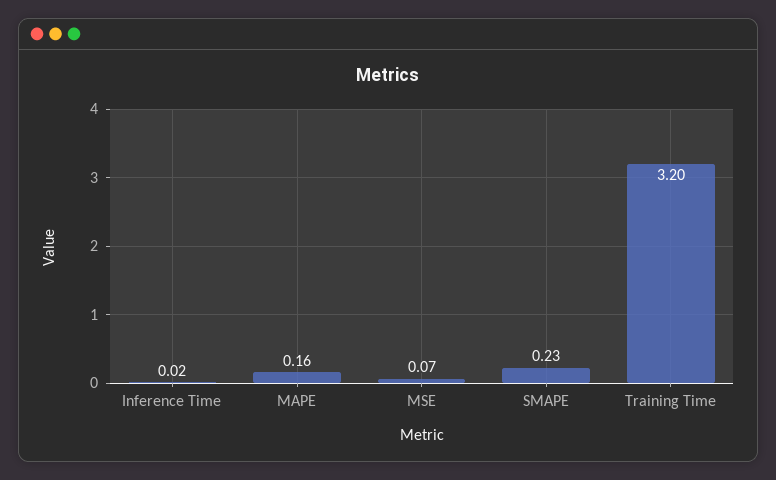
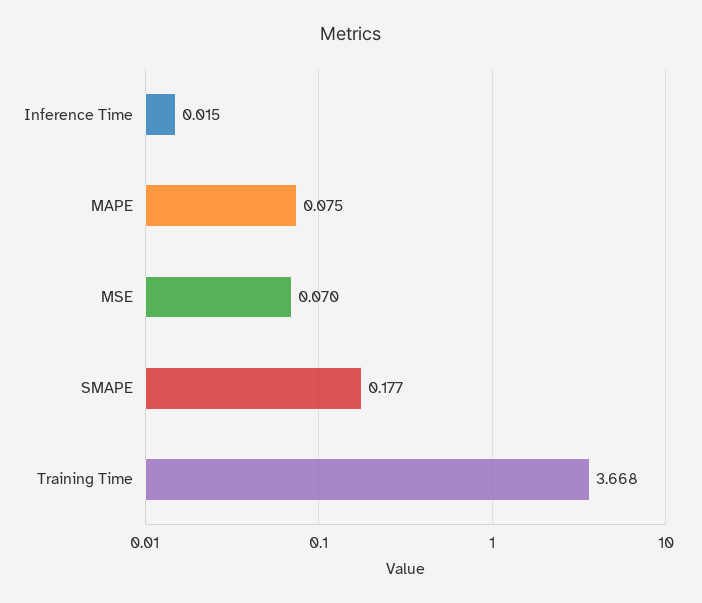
  {
    "Inference Time": 0.015,
-   "MAPE": 0.16,
+   "MAPE": 0.075,
    "MSE": 0.07,
-   "SMAPE": 0.23,
+   "SMAPE": 0.177,
-   "Training Time": 3.2
+   "Training Time": 3.668
  }

